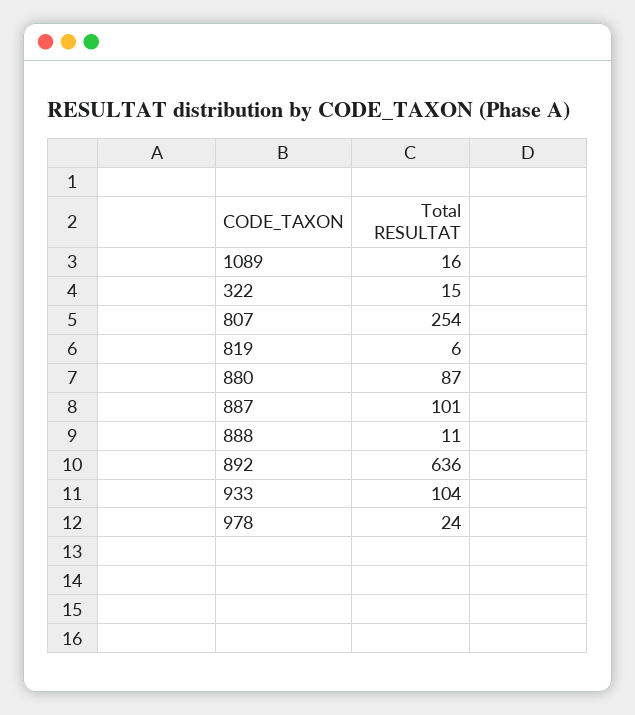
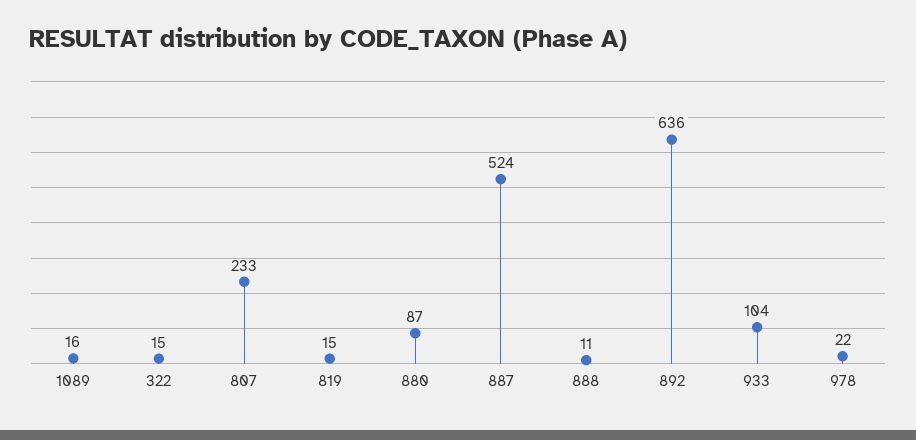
  {
    "1089": 16,
    "322": 15,
-   "807": 254,
+   "807": 233,
-   "819": 6,
+   "819": 15,
    "880": 87,
-   "887": 101,
+   "887": 524,
    "888": 11,
    "892": 636,
    "933": 104,
-   "978": 24
+   "978": 22
  }

